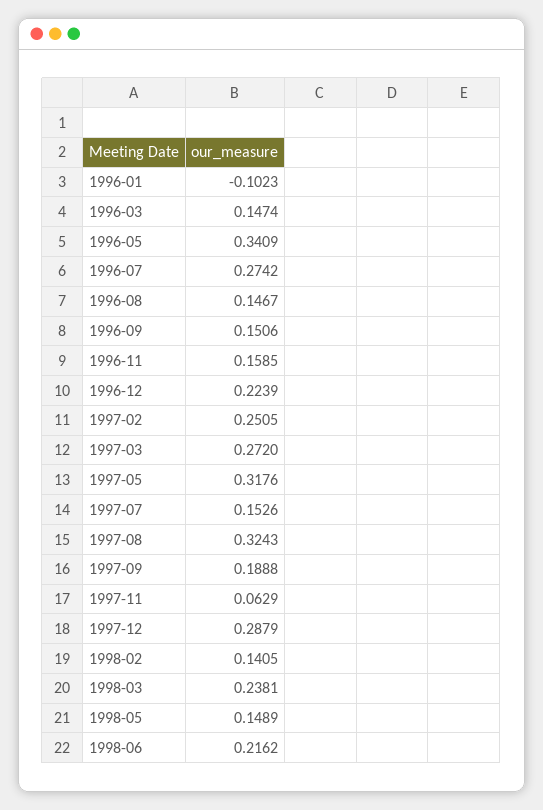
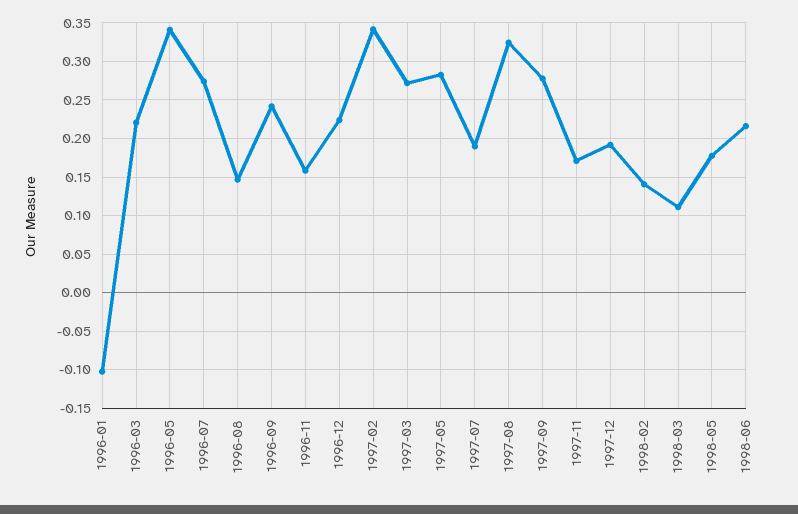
  {
    "1996-01": -0.1023,
-   "1996-03": 0.1474,
+   "1996-03": 0.22,
    "1996-05": 0.3409,
    "1996-07": 0.2742,
    "1996-08": 0.1467,
-   "1996-09": 0.1506,
+   "1996-09": 0.24,
    "1996-11": 0.1585,
    "1996-12": 0.2239,
-   "1997-02": 0.2505,
+   "1997-02": 0.34,
    "1997-03": 0.272,
-   "1997-05": 0.3176,
+   "1997-05": 0.28,
-   "1997-07": 0.1526,
+   "1997-07": 0.19,
    "1997-08": 0.3243,
-   "1997-09": 0.1888,
+   "1997-09": 0.28,
-   "1997-11": 0.0629,
+   "1997-11": 0.17,
-   "1997-12": 0.2879,
+   "1997-12": 0.19,
    "1998-02": 0.1405,
-   "1998-03": 0.2381,
+   "1998-03": 0.11,
-   "1998-05": 0.1489,
+   "1998-05": 0.18,
    "1998-06": 0.2162
  }

